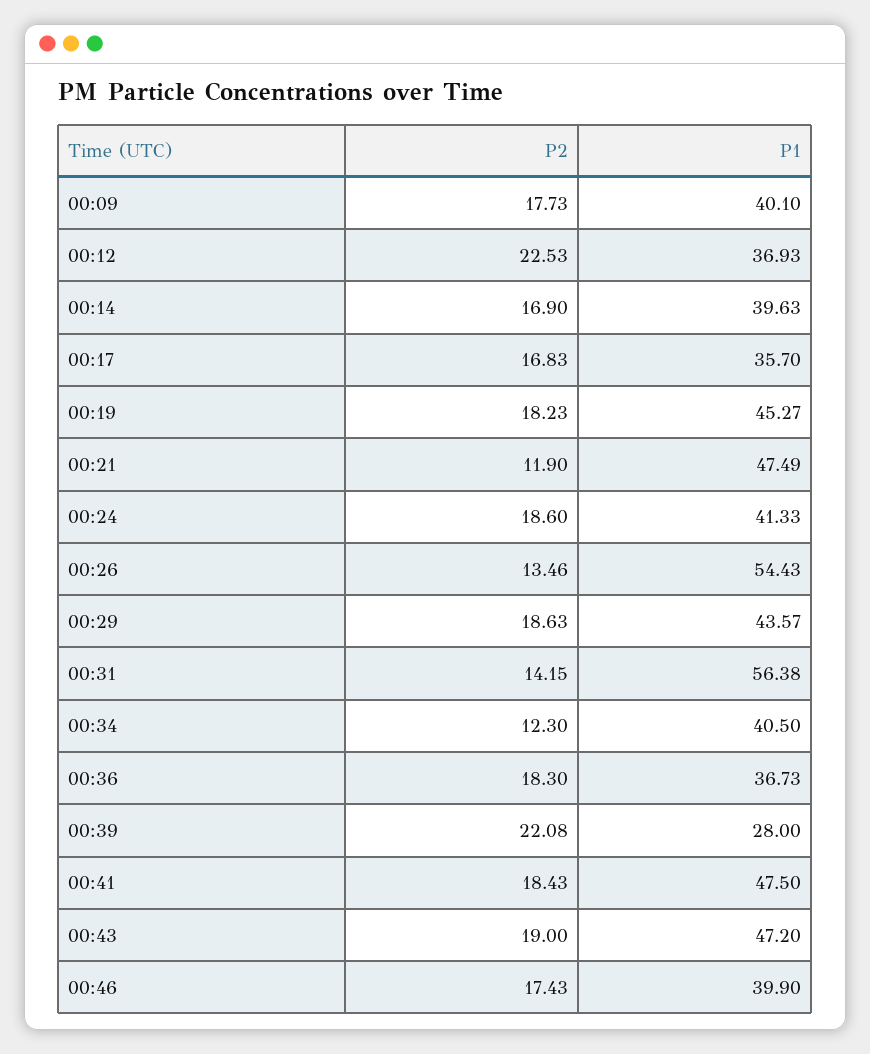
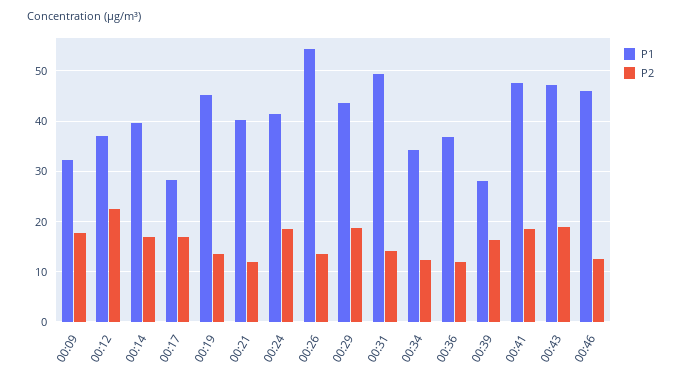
  {
    "P2": {
      "00:09": 17.73,
      "00:12": 22.53,
      "00:14": 16.9,
      "00:17": 16.83,
-     "00:19": 18.23,
+     "00:19": 14,
      "00:21": 11.9,
      "00:24": 18.6,
      "00:26": 13.46,
      "00:29": 18.63,
      "00:31": 14.15,
      "00:34": 12.3,
-     "00:36": 18.3,
+     "00:36": 12,
-     "00:39": 22.08,
+     "00:39": 16,
      "00:41": 18.43,
      "00:43": 19,
-     "00:46": 17.43
+     "00:46": 12
    },
    "P1": {
-     "00:09": 40.1,
+     "00:09": 32,
      "00:12": 36.93,
      "00:14": 39.63,
-     "00:17": 35.7,
+     "00:17": 28,
      "00:19": 45.27,
-     "00:21": 47.49,
+     "00:21": 40,
      "00:24": 41.33,
      "00:26": 54.43,
      "00:29": 43.57,
-     "00:31": 56.38,
+     "00:31": 50,
-     "00:34": 40.5,
+     "00:34": 34,
      "00:36": 36.73,
      "00:39": 28,
      "00:41": 47.5,
      "00:43": 47.2,
-     "00:46": 39.9
+     "00:46": 46
    }
  }

